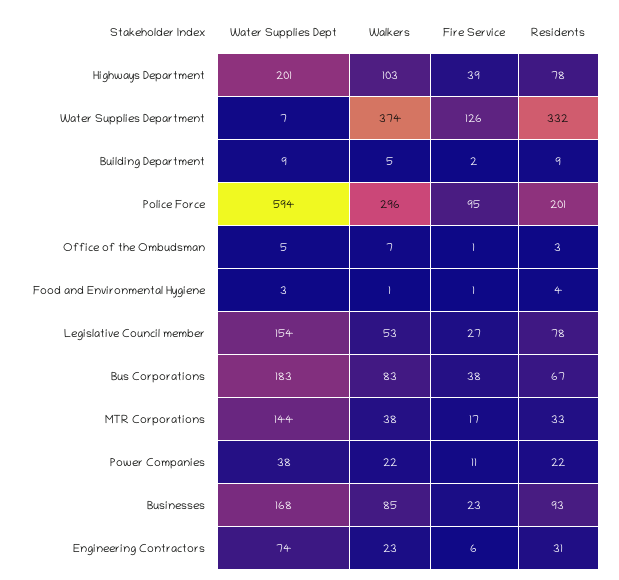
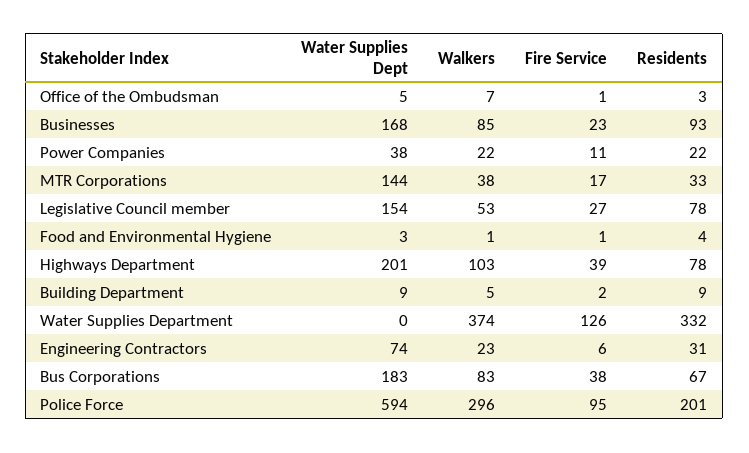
  {
    "Water Supplies Dept": {
      "Highways Department": 201,
-     "Water Supplies Department": 7,
+     "Water Supplies Department": 0,
      "Building Department": 9,
      "Police Force": 594,
      "Office of the Ombudsman": 5,
      "Food and Environmental Hygiene": 3,
      "Legislative Council member": 154,
      "Bus Corporations": 183,
      "MTR Corporations": 144,
      "Power Companies": 38,
      "Businesses": 168,
      "Engineering Contractors": 74
    },
    "Walkers": {
      "Highways Department": 103,
      "Water Supplies Department": 374,
      "Building Department": 5,
      "Police Force": 296,
      "Office of the Ombudsman": 7,
      "Food and Environmental Hygiene": 1,
      "Legislative Council member": 53,
      "Bus Corporations": 83,
      "MTR Corporations": 38,
      "Power Companies": 22,
      "Businesses": 85,
      "Engineering Contractors": 23
    },
    "Fire Service": {
      "Highways Department": 39,
      "Water Supplies Department": 126,
      "Building Department": 2,
      "Police Force": 95,
      "Office of the Ombudsman": 1,
      "Food and Environmental Hygiene": 1,
      "Legislative Council member": 27,
      "Bus Corporations": 38,
      "MTR Corporations": 17,
      "Power Companies": 11,
      "Businesses": 23,
      "Engineering Contractors": 6
    },
    "Residents": {
      "Highways Department": 78,
      "Water Supplies Department": 332,
      "Building Department": 9,
      "Police Force": 201,
      "Office of the Ombudsman": 3,
      "Food and Environmental Hygiene": 4,
      "Legislative Council member": 78,
      "Bus Corporations": 67,
      "MTR Corporations": 33,
      "Power Companies": 22,
      "Businesses": 93,
      "Engineering Contractors": 31
    }
  }

